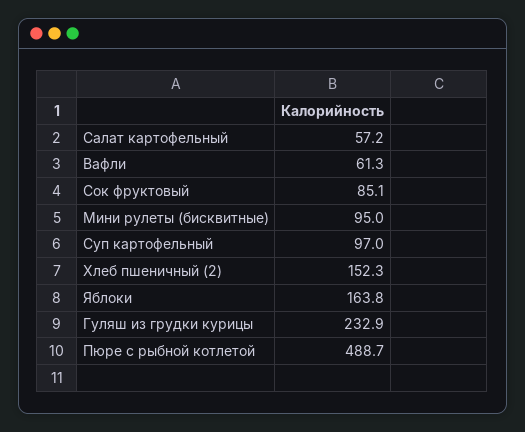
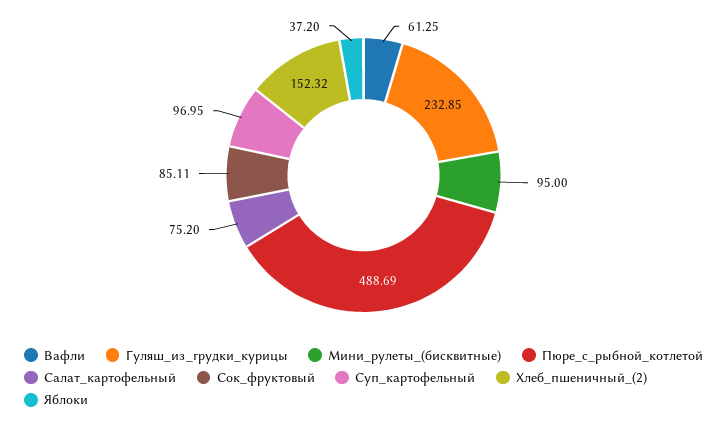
  {
-   "Салат картофельный": 57.2,
+   "Салат картофельный": 75.2,
    "Вафли": 61.25,
    "Сок фруктовый": 85.11,
    "Мини рулеты (бисквитные)": 95,
    "Суп картофельный": 96.95,
    "Хлеб пшеничный (2)": 152.32,
-   "Яблоки": 163.8,
+   "Яблоки": 37.2,
    "Гуляш из грудки курицы": 232.85,
    "Пюре с рыбной котлетой": 488.69
  }

